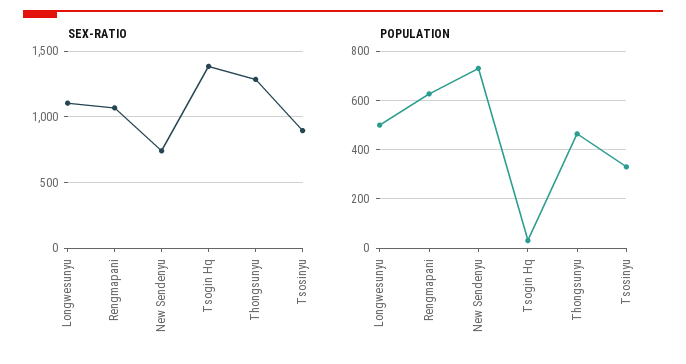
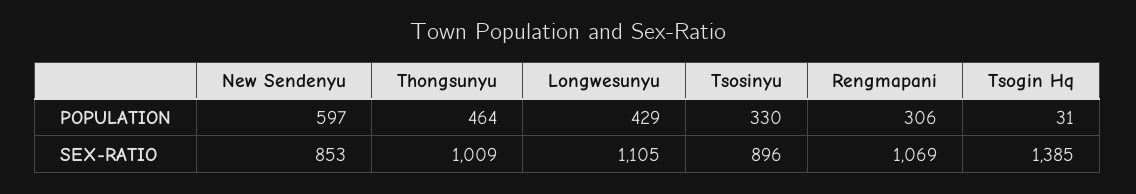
  {
    "SEX-RATIO": {
      "Longwesunyu": 1105,
      "Rengmapani": 1069,
-     "New Sendenyu": 750,
+     "New Sendenyu": 853,
      "Tsogin Hq": 1385,
-     "Thongsunyu": 1300,
+     "Thongsunyu": 1009,
      "Tsosinyu": 896
    },
    "POPULATION": {
-     "Longwesunyu": 500,
+     "Longwesunyu": 429,
-     "Rengmapani": 625,
+     "Rengmapani": 306,
-     "New Sendenyu": 725,
+     "New Sendenyu": 597,
      "Tsogin Hq": 31,
      "Thongsunyu": 464,
      "Tsosinyu": 330
    }
  }

